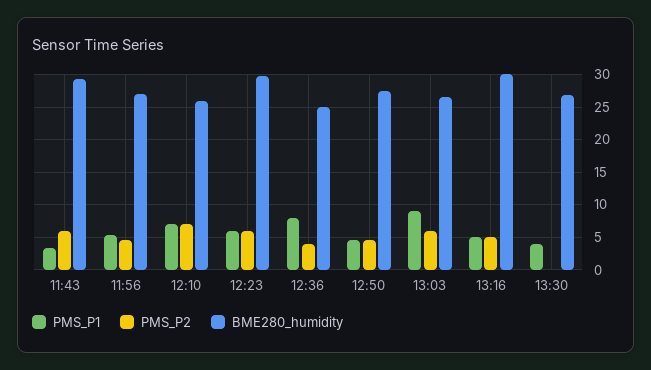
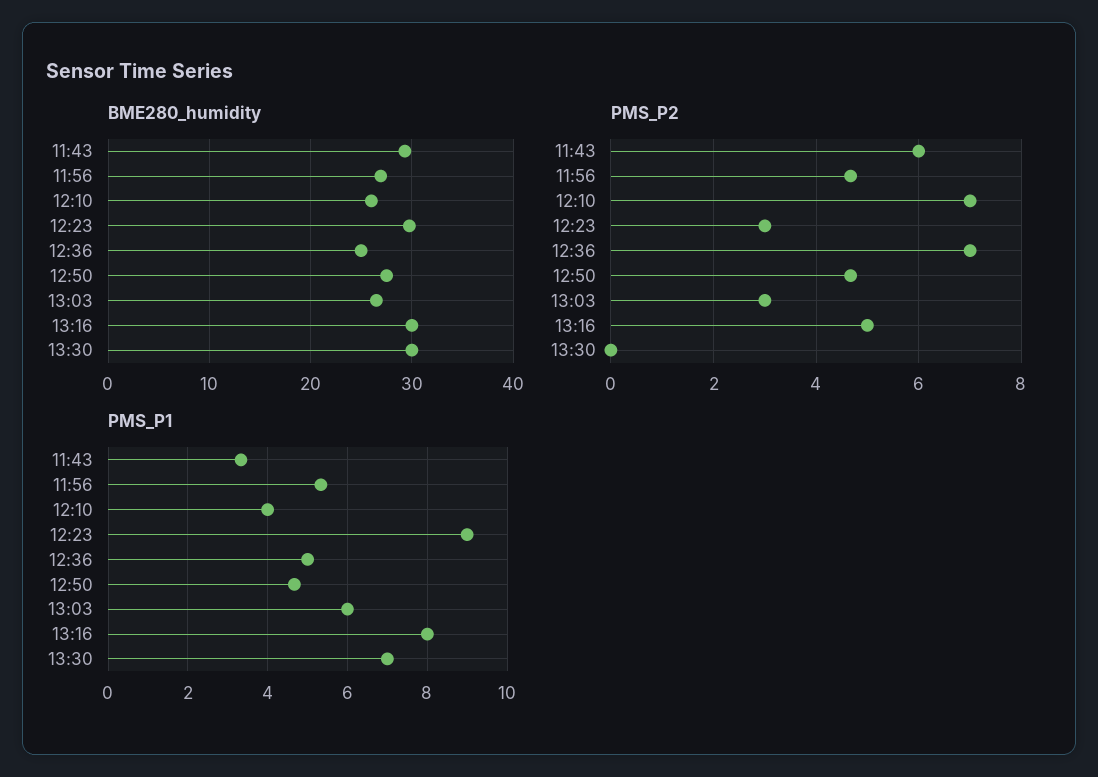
  {
    "PMS_P1": {
      "11:43": 3.4,
      "11:56": 5.4,
-     "12:10": 7,
+     "12:10": 4,
-     "12:23": 6,
+     "12:23": 9,
-     "12:36": 8,
+     "12:36": 5,
      "12:50": 4.6,
-     "13:03": 9,
+     "13:03": 6,
-     "13:16": 5,
+     "13:16": 8,
-     "13:30": 4
+     "13:30": 7
    },
    "PMS_P2": {
      "11:43": 6,
      "11:56": 4.6,
      "12:10": 7,
-     "12:23": 6,
+     "12:23": 3,
-     "12:36": 4,
+     "12:36": 7,
      "12:50": 4.6,
-     "13:03": 6,
+     "13:03": 3,
      "13:16": 5,
      "13:30": 0
    },
    "BME280_humidity": {
      "11:43": 29,
      "11:56": 27,
      "12:10": 26,
      "12:23": 30,
      "12:36": 25,
      "12:50": 28,
      "13:03": 27,
      "13:16": 30,
-     "13:30": 27
+     "13:30": 30
    }
  }

